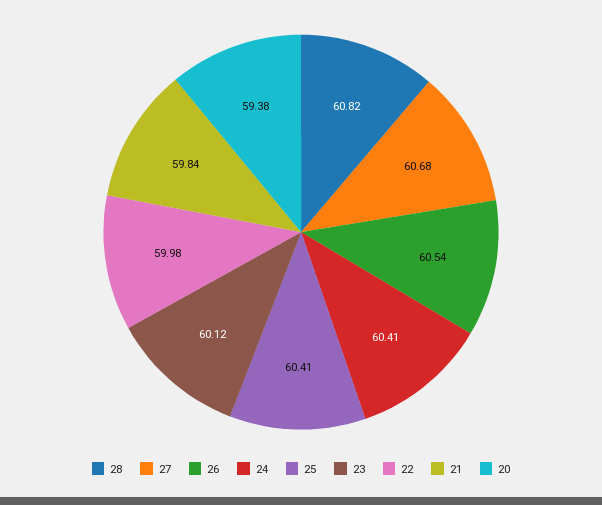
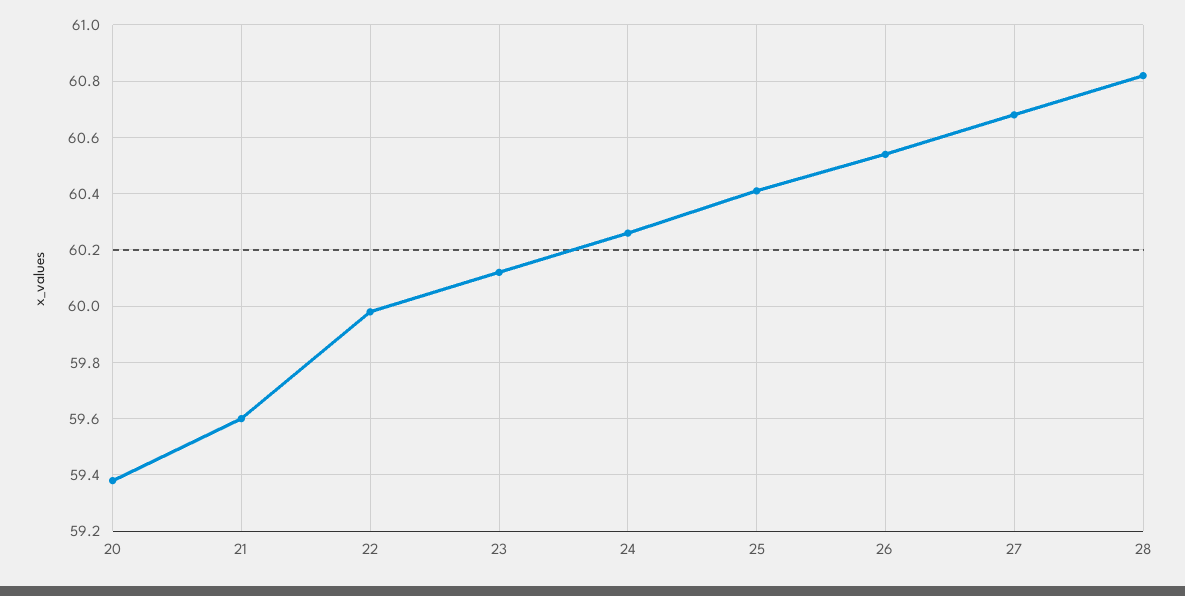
  {
    "28": 60.82,
    "27": 60.68,
    "26": 60.54,
-   "24": 60.41,
+   "24": 60.25,
    "25": 60.41,
    "23": 60.12,
    "22": 59.98,
-   "21": 59.84,
+   "21": 59.6,
    "20": 59.38
  }

